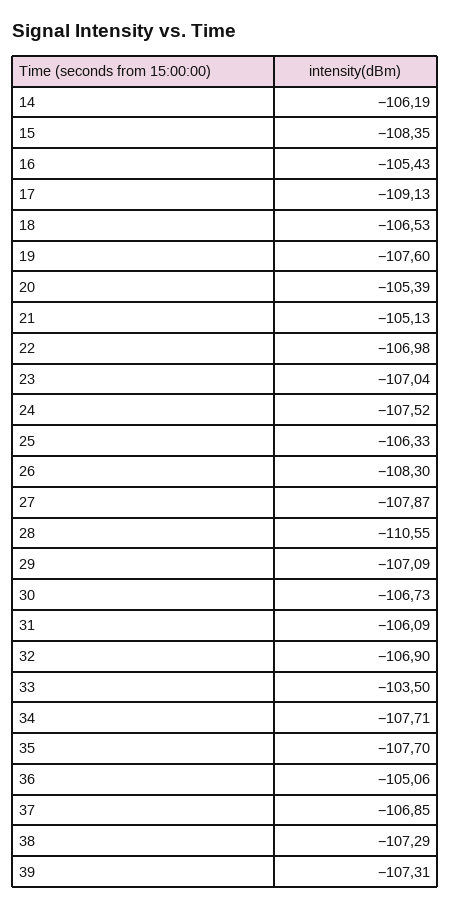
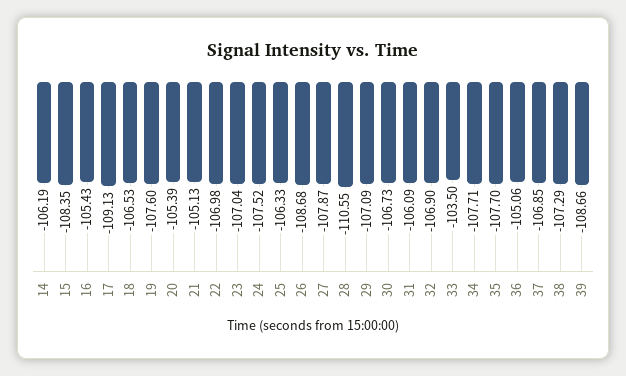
  {
    "14": -106.19,
    "15": -108.35,
    "16": -105.43,
    "17": -109.13,
    "18": -106.53,
    "19": -107.6,
    "20": -105.39,
    "21": -105.13,
    "22": -106.98,
    "23": -107.04,
    "24": -107.52,
    "25": -106.33,
-   "26": -108.3,
+   "26": -108.68,
    "27": -107.87,
    "28": -110.55,
    "29": -107.09,
    "30": -106.73,
    "31": -106.09,
    "32": -106.9,
    "33": -103.5,
    "34": -107.71,
    "35": -107.7,
    "36": -105.06,
    "37": -106.85,
    "38": -107.29,
-   "39": -107.31
+   "39": -108.66
  }

